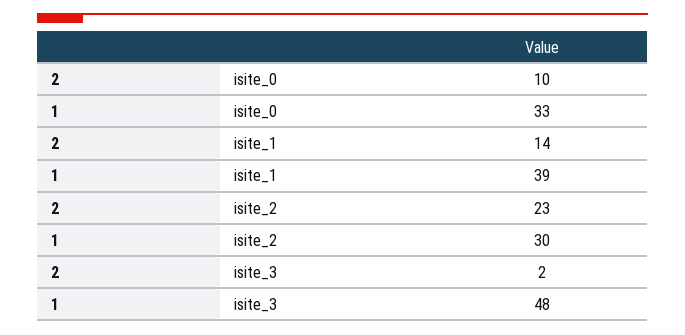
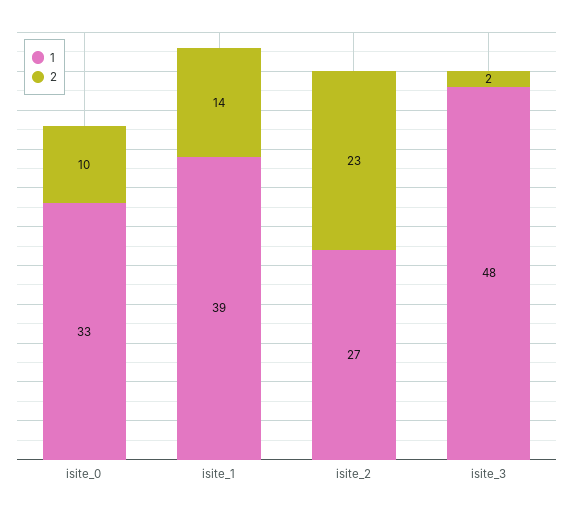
  {
    "2": {
      "isite_0": 10,
      "isite_1": 14,
      "isite_2": 23,
      "isite_3": 2
    },
    "1": {
      "isite_0": 33,
      "isite_1": 39,
-     "isite_2": 30,
+     "isite_2": 27,
      "isite_3": 48
    }
  }

